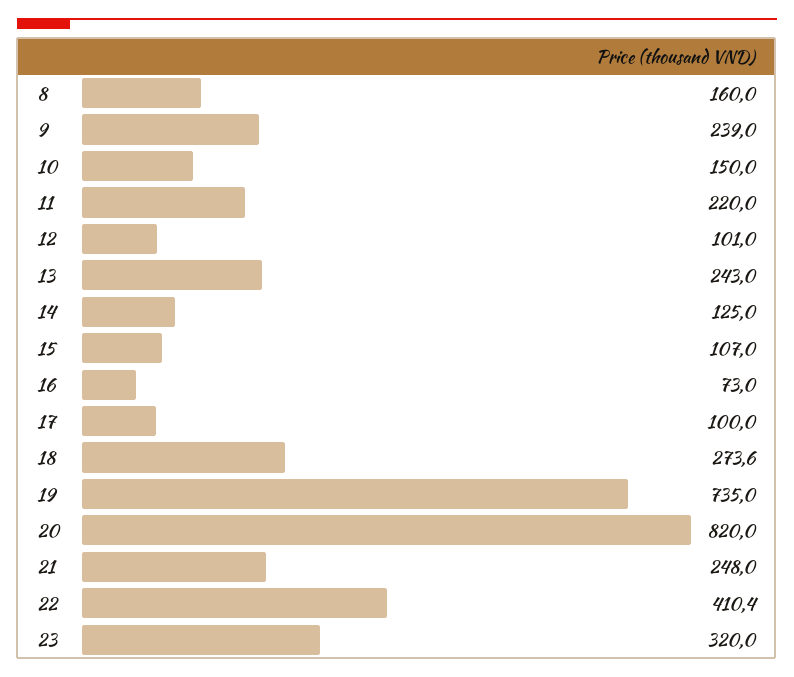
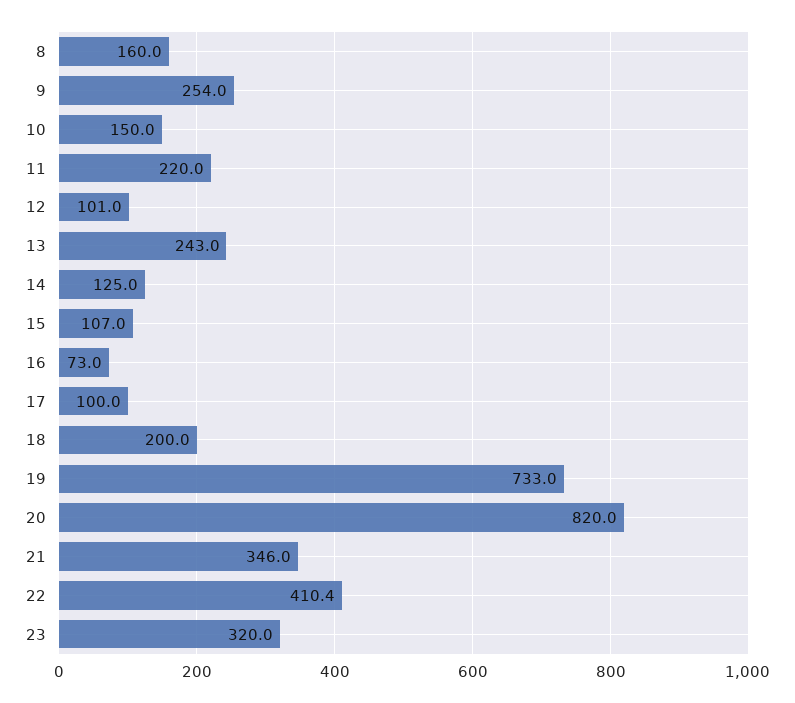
  {
    "8": 160,
-   "9": 239,
+   "9": 254,
    "10": 150,
    "11": 220,
    "12": 101,
    "13": 243,
    "14": 125,
    "15": 107,
    "16": 73,
    "17": 100,
-   "18": 273.6,
+   "18": 200,
-   "19": 735,
+   "19": 733,
    "20": 820,
-   "21": 248,
+   "21": 346,
    "22": 410.4,
    "23": 320
  }

